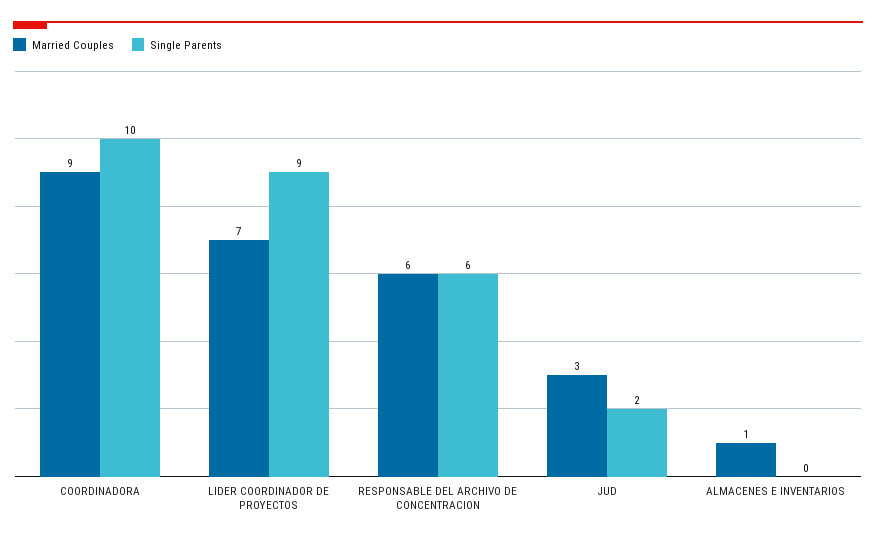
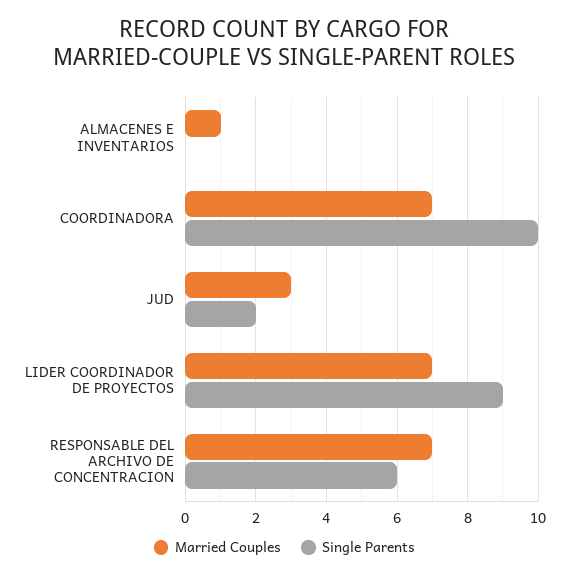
  {
    "Married Couples": {
-     "COORDINADORA": 9,
+     "COORDINADORA": 7,
      "LIDER COORDINADOR DE PROYECTOS": 7,
-     "RESPONSABLE DEL ARCHIVO DE CONCENTRACION": 6,
+     "RESPONSABLE DEL ARCHIVO DE CONCENTRACION": 7,
      "JUD": 3,
      "ALMACENES E INVENTARIOS": 1
    },
    "Single Parents": {
      "COORDINADORA": 10,
      "LIDER COORDINADOR DE PROYECTOS": 9,
      "RESPONSABLE DEL ARCHIVO DE CONCENTRACION": 6,
      "JUD": 2,
      "ALMACENES E INVENTARIOS": 0
    }
  }

